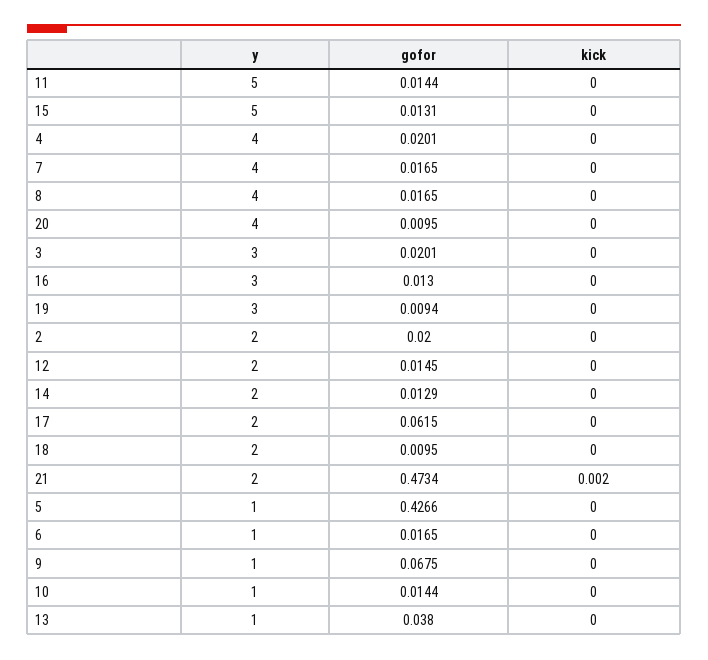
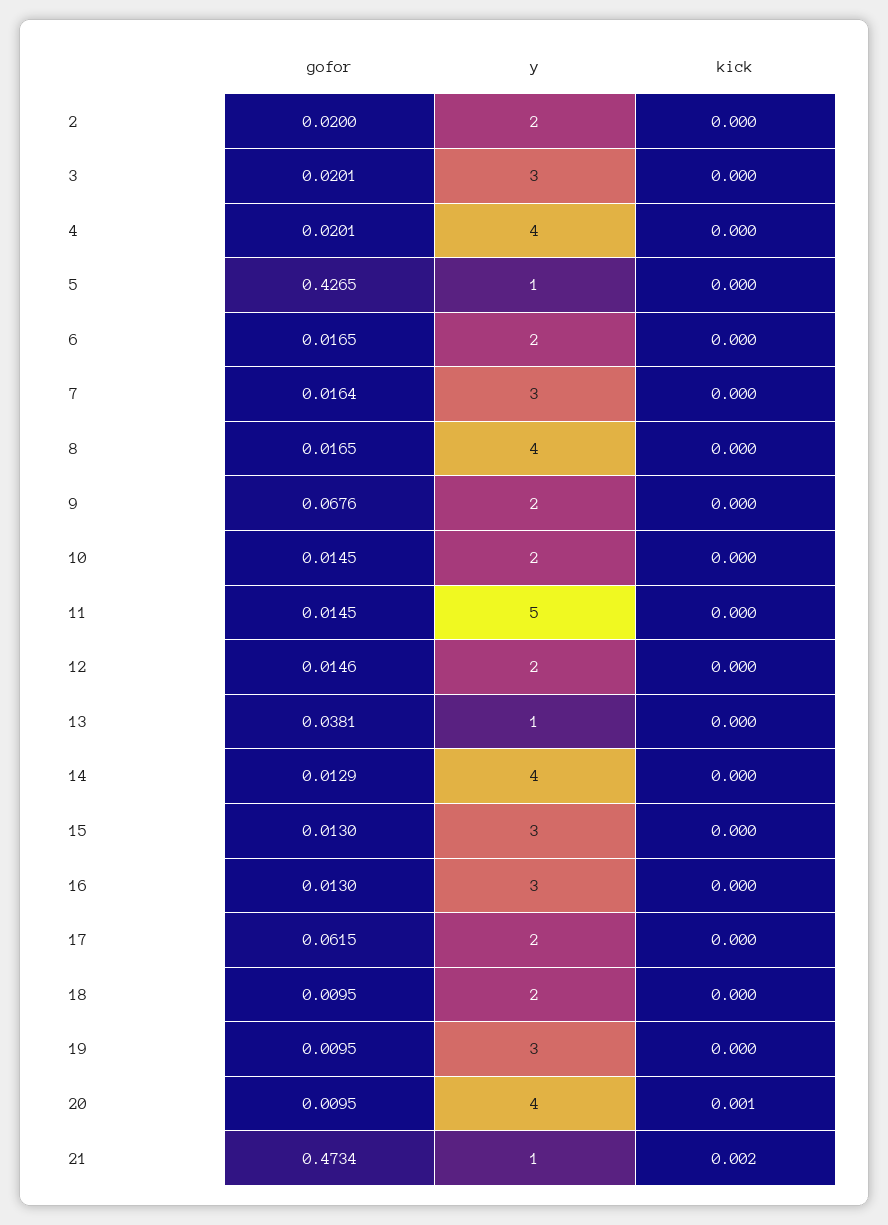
  {
    "y": {
      "11": 5,
-     "15": 5,
+     "15": 3,
      "4": 4,
-     "7": 4,
+     "7": 3,
      "8": 4,
      "20": 4,
      "3": 3,
      "16": 3,
      "19": 3,
      "2": 2,
      "12": 2,
-     "14": 2,
+     "14": 4,
      "17": 2,
      "18": 2,
-     "21": 2,
+     "21": 1,
      "5": 1,
-     "6": 1,
+     "6": 2,
-     "9": 1,
+     "9": 2,
-     "10": 1,
+     "10": 2,
      "13": 1
    },
    "gofor": {
-     "11": 0.0144,
+     "11": 0.0145,
-     "15": 0.0131,
+     "15": 0.013,
      "4": 0.0201,
-     "7": 0.0165,
+     "7": 0.0164,
      "8": 0.0165,
      "20": 0.0095,
      "3": 0.0201,
      "16": 0.013,
-     "19": 0.0094,
+     "19": 0.0095,
      "2": 0.02,
-     "12": 0.0145,
+     "12": 0.0146,
      "14": 0.0129,
      "17": 0.0615,
      "18": 0.0095,
      "21": 0.4734,
-     "5": 0.4266,
+     "5": 0.4265,
      "6": 0.0165,
-     "9": 0.0675,
+     "9": 0.0676,
-     "10": 0.0144,
+     "10": 0.0145,
-     "13": 0.038
+     "13": 0.0381
    },
    "kick": {
      "11": 0,
      "15": 0,
      "4": 0,
      "7": 0,
      "8": 0,
-     "20": 0,
+     "20": 0.001,
      "3": 0,
      "16": 0,
      "19": 0,
      "2": 0,
      "12": 0,
      "14": 0,
      "17": 0,
      "18": 0,
      "21": 0.002,
      "5": 0,
      "6": 0,
      "9": 0,
      "10": 0,
      "13": 0
    }
  }

